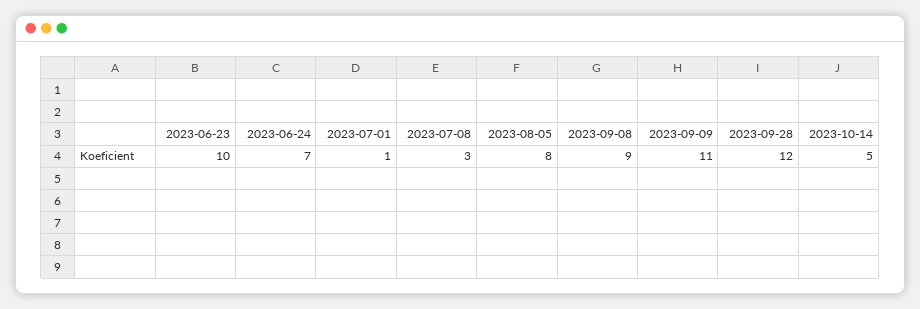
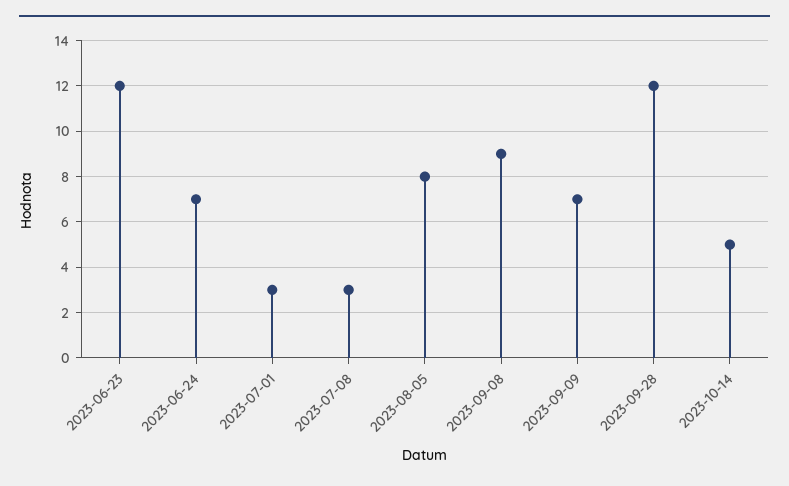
  {
-   "2023-06-23": 10,
+   "2023-06-23": 12,
    "2023-06-24": 7,
-   "2023-07-01": 1,
+   "2023-07-01": 3,
    "2023-07-08": 3,
    "2023-08-05": 8,
    "2023-09-08": 9,
-   "2023-09-09": 11,
+   "2023-09-09": 7,
    "2023-09-28": 12,
    "2023-10-14": 5
  }

